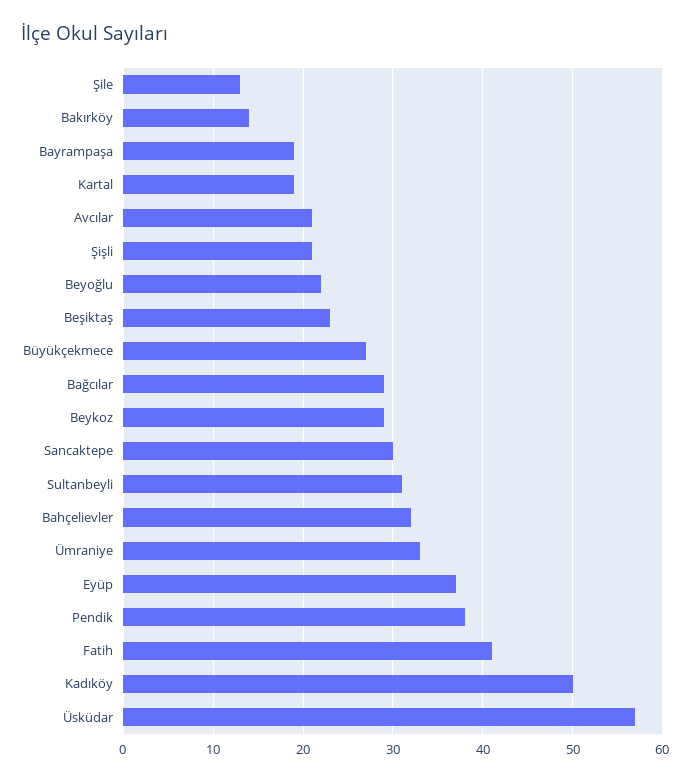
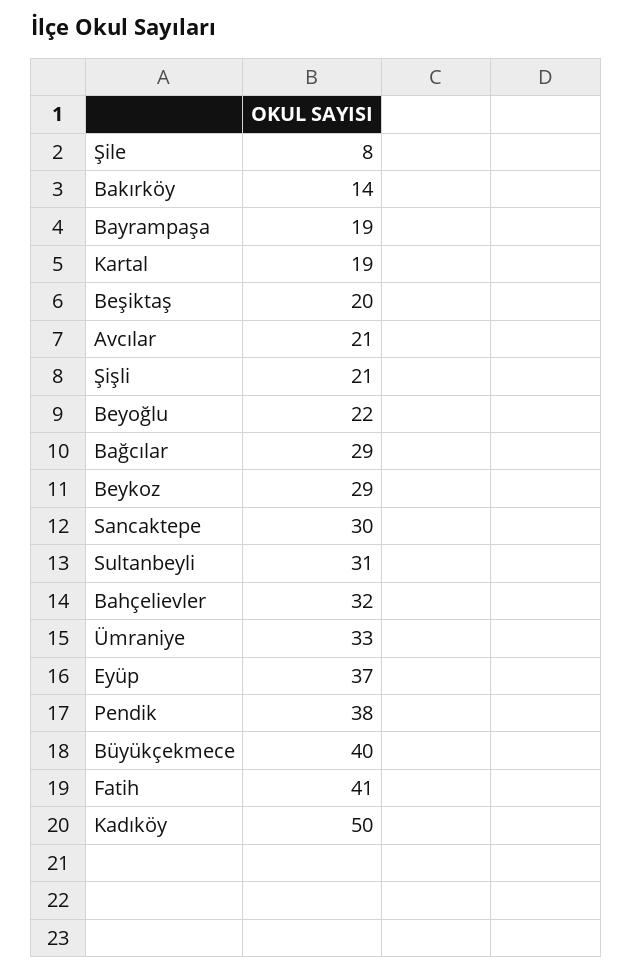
  {
-   "Şile": 13,
+   "Şile": 8,
    "Bakırköy": 14,
    "Bayrampaşa": 19,
    "Kartal": 19,
    "Avcılar": 21,
    "Şişli": 21,
    "Beyoğlu": 22,
-   "Beşiktaş": 23,
+   "Beşiktaş": 20,
-   "Büyükçekmece": 27,
+   "Büyükçekmece": 40,
    "Bağcılar": 29,
    "Beykoz": 29,
    "Sancaktepe": 30,
    "Sultanbeyli": 31,
    "Bahçelievler": 32,
    "Ümraniye": 33,
    "Eyüp": 37,
    "Pendik": 38,
    "Fatih": 41,
-   "Kadıköy": 50,
+   "Kadıköy": 50
-   "Üsküdar": 57
  }

